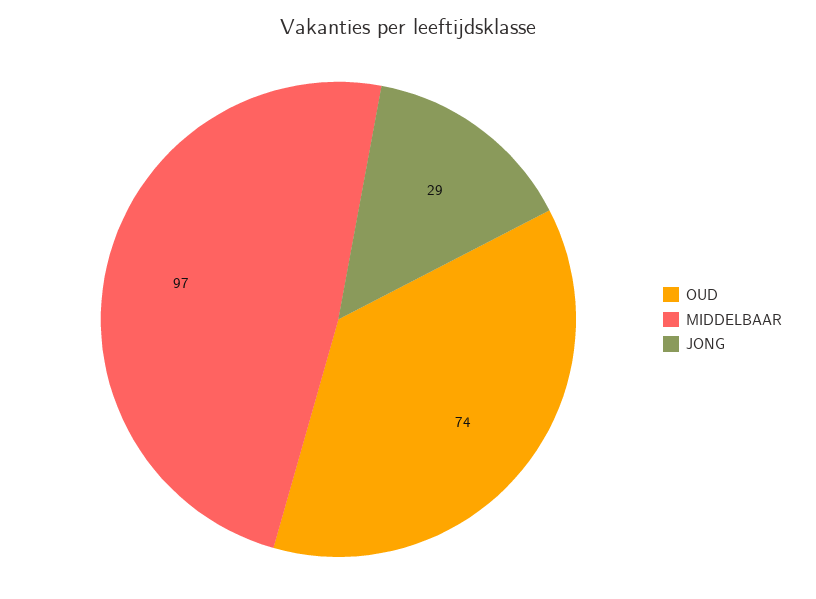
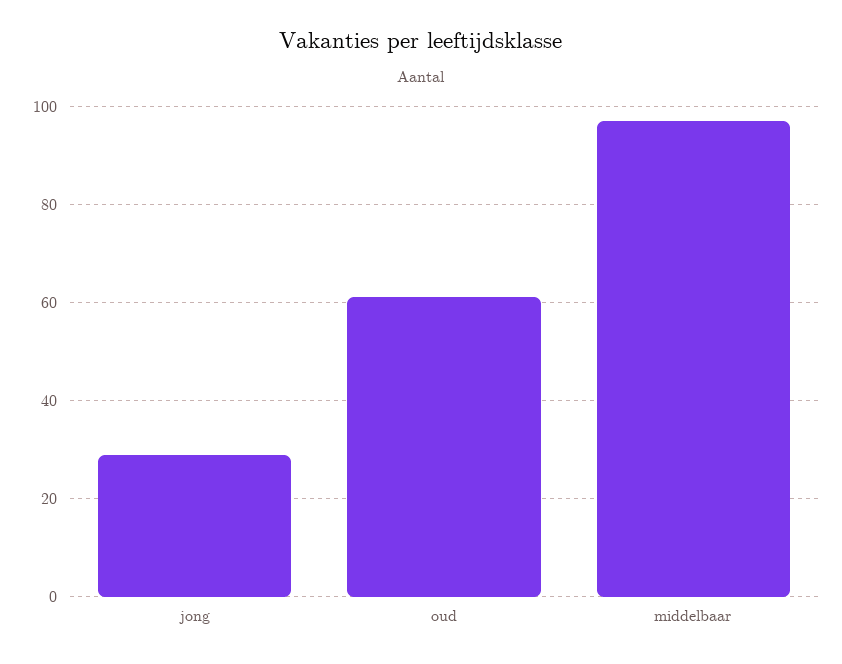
  {
-   "OUD": 74,
+   "OUD": 60,
    "MIDDELBAAR": 97,
    "JONG": 29
  }

